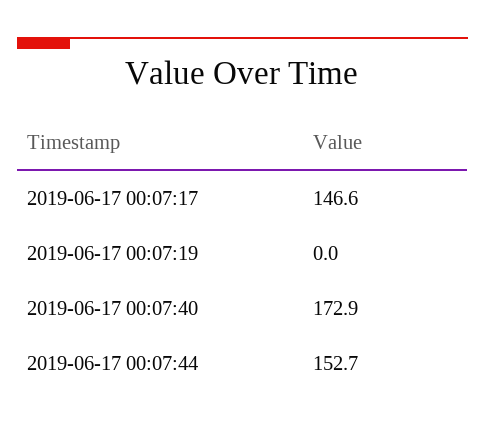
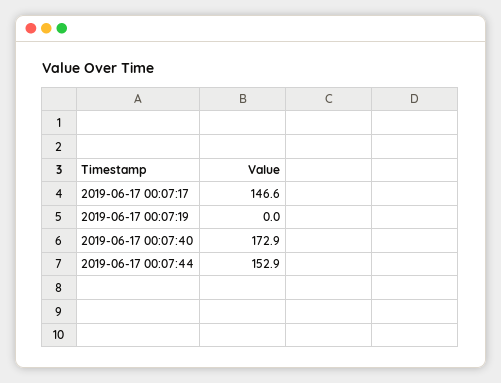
  {
    "2019-06-17 00:07:17": 146.6,
    "2019-06-17 00:07:19": 0,
    "2019-06-17 00:07:40": 172.9,
-   "2019-06-17 00:07:44": 152.7
+   "2019-06-17 00:07:44": 152.9
  }

